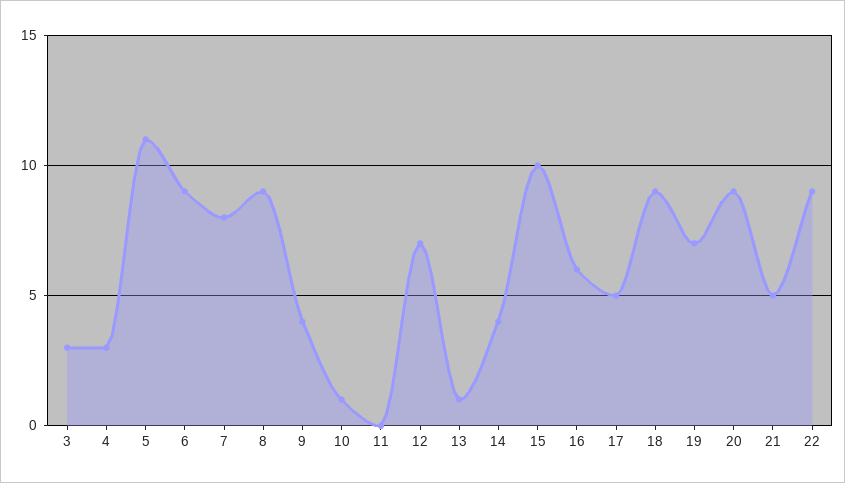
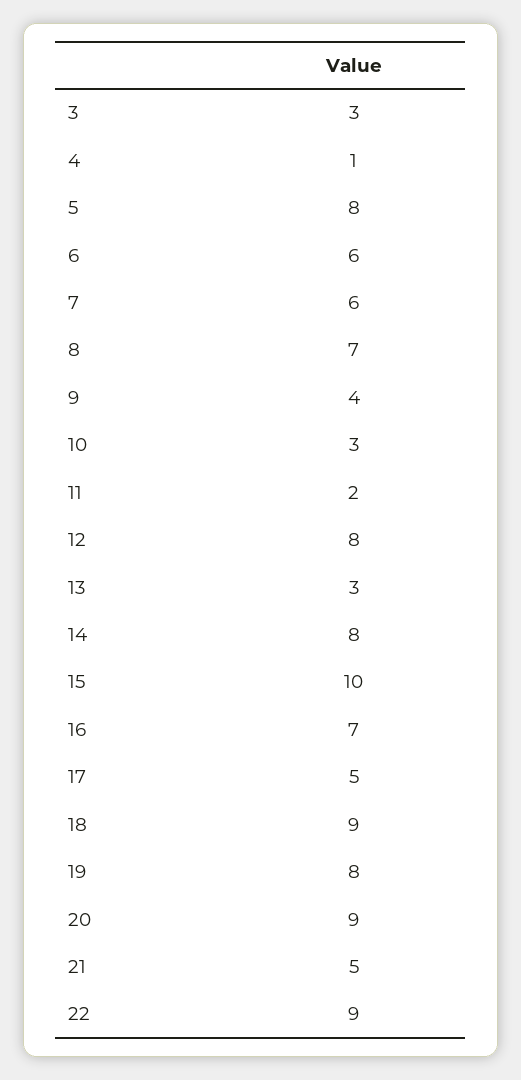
  {
    "3": 3,
-   "4": 3,
+   "4": 1,
-   "5": 11,
+   "5": 8,
-   "6": 9,
+   "6": 6,
-   "7": 8,
+   "7": 6,
-   "8": 9,
+   "8": 7,
    "9": 4,
-   "10": 1,
+   "10": 3,
-   "11": 0,
+   "11": 2,
-   "12": 7,
+   "12": 8,
-   "13": 1,
+   "13": 3,
-   "14": 4,
+   "14": 8,
    "15": 10,
-   "16": 6,
+   "16": 7,
    "17": 5,
    "18": 9,
-   "19": 7,
+   "19": 8,
    "20": 9,
    "21": 5,
    "22": 9
  }

